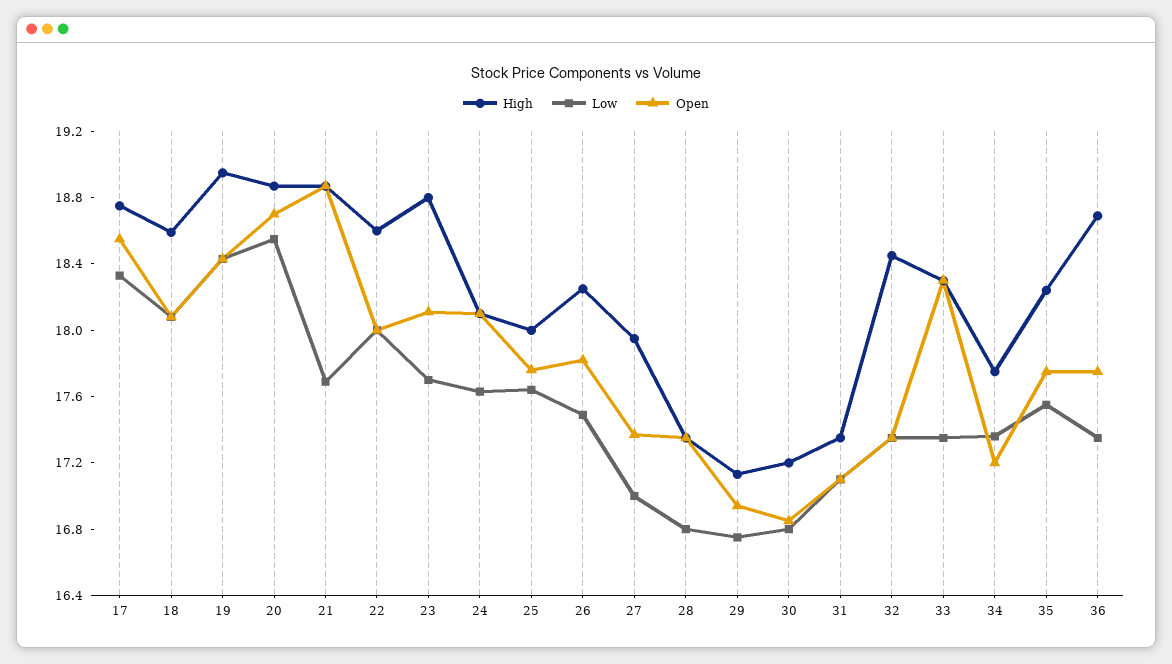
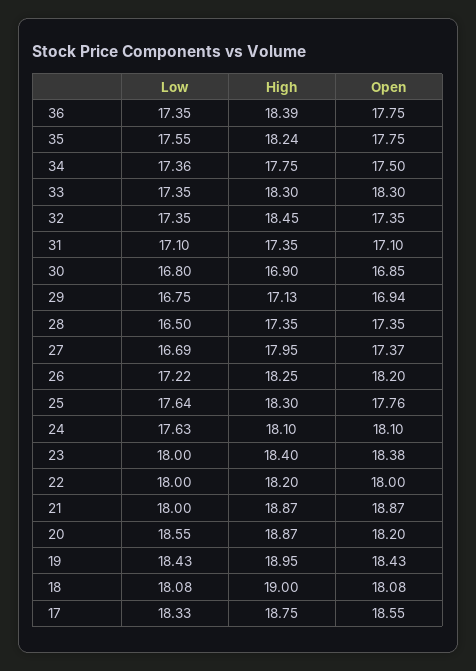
  {
    "High": {
      "17": 18.75,
-     "18": 18.6,
+     "18": 19,
      "19": 18.95,
      "20": 18.87,
      "21": 18.87,
-     "22": 18.6,
+     "22": 18.2,
-     "23": 18.8,
+     "23": 18.4,
      "24": 18.1,
-     "25": 18,
+     "25": 18.3,
      "26": 18.25,
      "27": 17.95,
      "28": 17.35,
      "29": 17.13,
-     "30": 17.2,
+     "30": 16.9,
      "31": 17.35,
      "32": 18.45,
      "33": 18.3,
      "34": 17.75,
      "35": 18.24,
-     "36": 18.7
+     "36": 18.39
    },
    "Low": {
      "17": 18.33,
      "18": 18.08,
      "19": 18.43,
      "20": 18.55,
-     "21": 17.7,
+     "21": 18,
      "22": 18,
-     "23": 17.7,
+     "23": 18,
      "24": 17.63,
      "25": 17.64,
-     "26": 17.5,
+     "26": 17.22,
-     "27": 17,
+     "27": 16.69,
-     "28": 16.8,
+     "28": 16.5,
      "29": 16.75,
      "30": 16.8,
      "31": 17.1,
      "32": 17.35,
      "33": 17.35,
      "34": 17.36,
      "35": 17.55,
      "36": 17.35
    },
    "Open": {
      "17": 18.55,
      "18": 18.08,
      "19": 18.43,
-     "20": 18.7,
+     "20": 18.2,
      "21": 18.87,
      "22": 18,
-     "23": 18.1,
+     "23": 18.38,
      "24": 18.1,
      "25": 17.76,
-     "26": 17.8,
+     "26": 18.2,
      "27": 17.37,
      "28": 17.35,
      "29": 16.94,
      "30": 16.85,
      "31": 17.1,
      "32": 17.35,
      "33": 18.3,
-     "34": 17.2,
+     "34": 17.5,
      "35": 17.75,
      "36": 17.75
    }
  }

